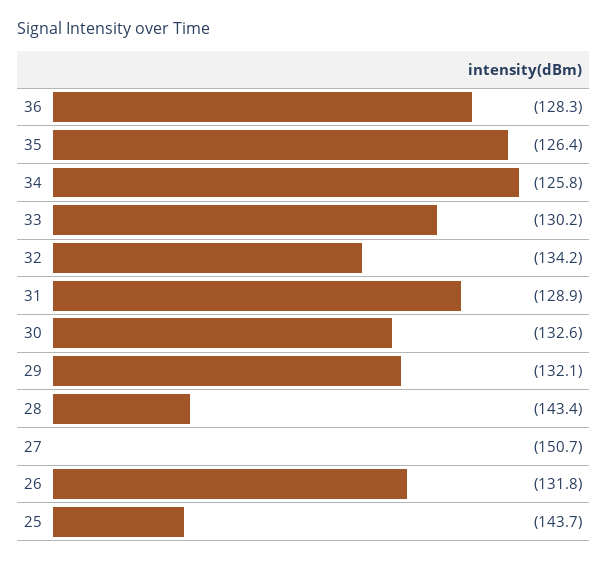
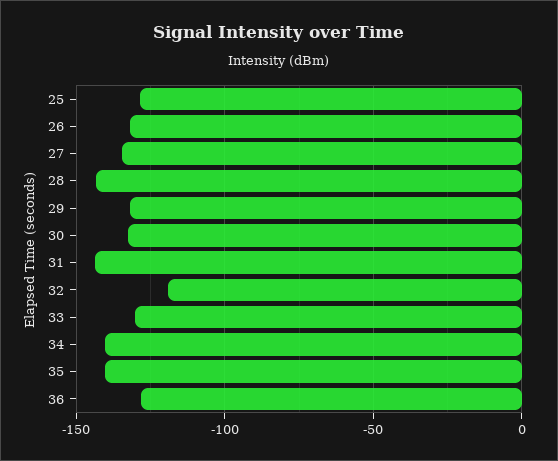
  {
    "36": -128.3,
-   "35": -126.4,
+   "35": -140,
-   "34": -125.8,
+   "34": -140,
    "33": -130.2,
-   "32": -134.2,
+   "32": -120,
-   "31": -128.9,
+   "31": -145,
    "30": -132.6,
    "29": -132.1,
    "28": -143.4,
-   "27": -150.7,
+   "27": -135,
    "26": -131.8,
-   "25": -143.7
+   "25": -130
  }

